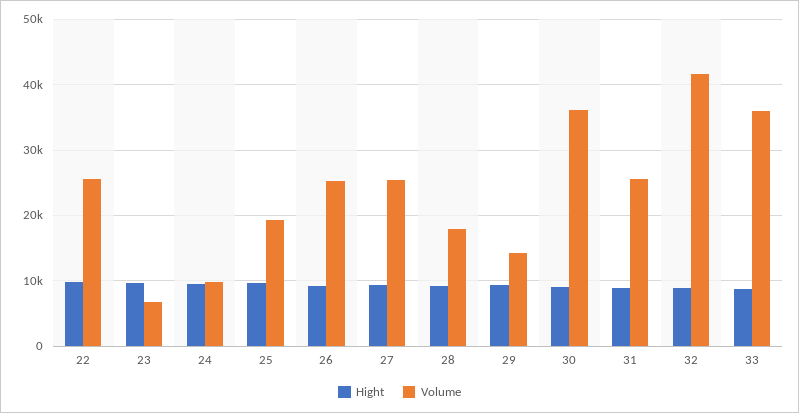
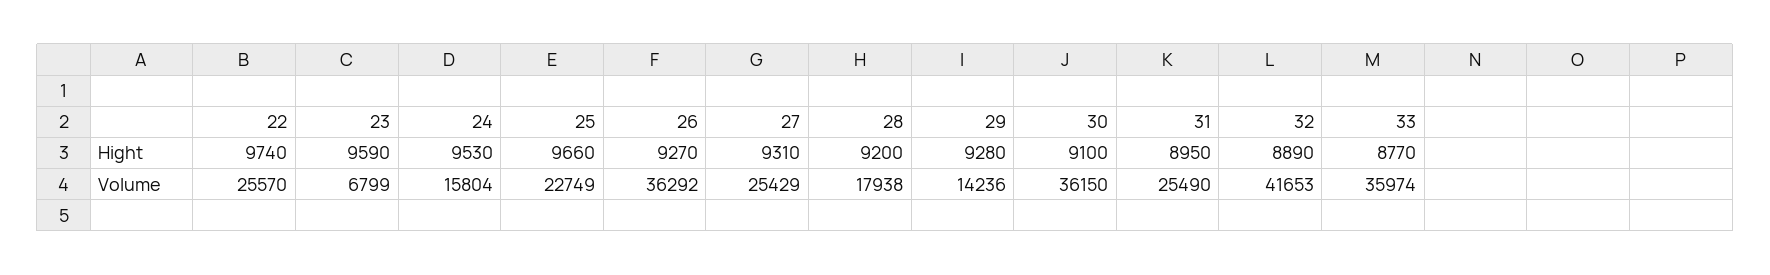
  {
    "Hight": {
      "22": 9740,
      "23": 9590,
      "24": 9530,
      "25": 9660,
      "26": 9270,
      "27": 9310,
      "28": 9200,
      "29": 9280,
      "30": 9100,
      "31": 8950,
      "32": 8890,
      "33": 8770
    },
    "Volume": {
      "22": 25570,
      "23": 6799,
-     "24": 10000,
+     "24": 15804,
-     "25": 19000,
+     "25": 22749,
-     "26": 25000,
+     "26": 36292,
      "27": 25429,
      "28": 17938,
      "29": 14236,
      "30": 36150,
      "31": 25490,
      "32": 41653,
      "33": 35974
    }
  }

